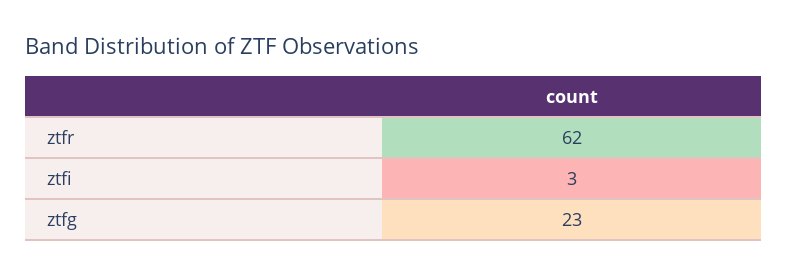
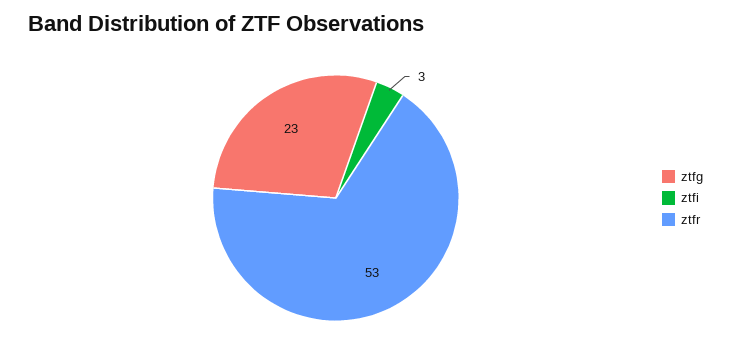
  {
-   "ztfr": 62,
+   "ztfr": 53,
    "ztfi": 3,
    "ztfg": 23
  }

